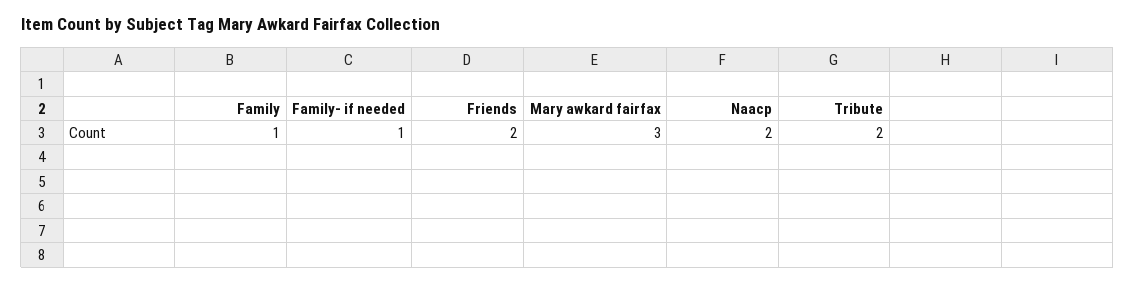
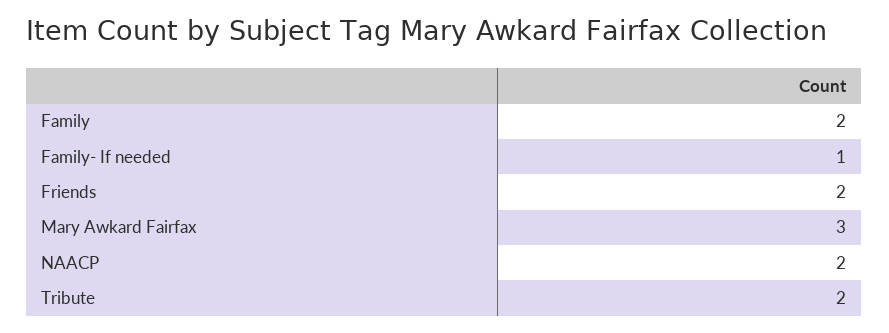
  {
-   "Family": 1,
+   "Family": 2,
    "Family- if needed": 1,
    "Friends": 2,
    "Mary awkard fairfax": 3,
    "Naacp": 2,
    "Tribute": 2
  }

